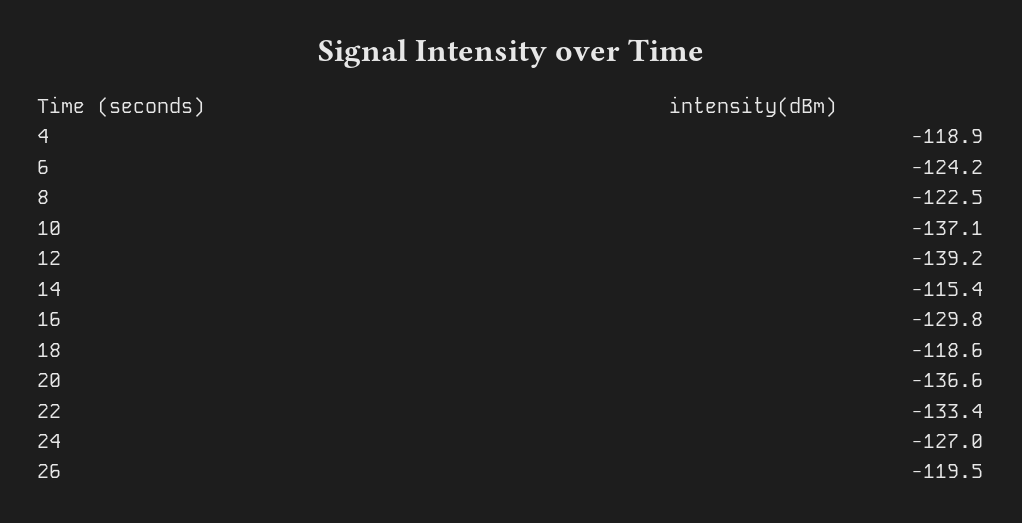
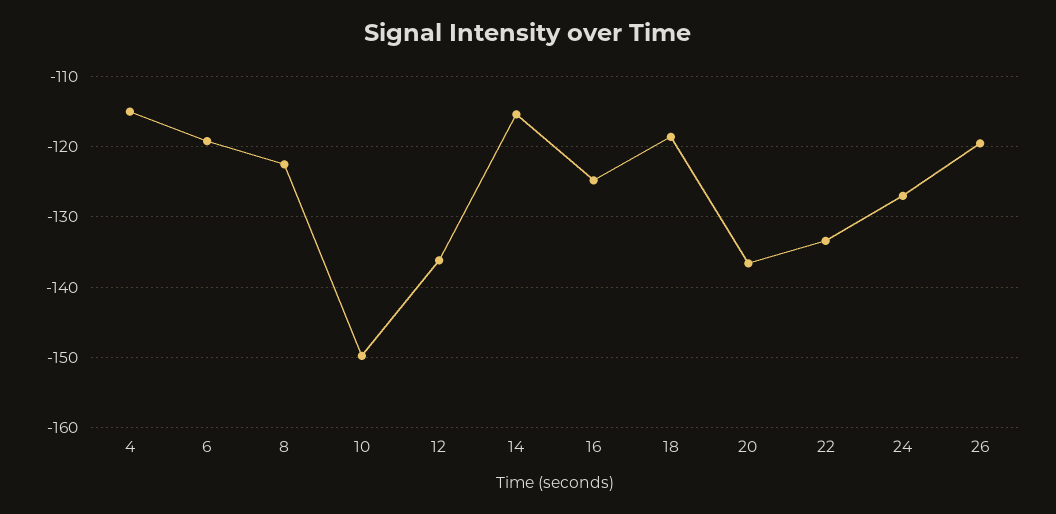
  {
-   "4": -118.9,
+   "4": -115,
-   "6": -124.2,
+   "6": -119,
    "8": -122.5,
-   "10": -137.1,
+   "10": -150,
-   "12": -139.2,
+   "12": -136,
    "14": -115.4,
-   "16": -129.8,
+   "16": -125,
    "18": -118.6,
    "20": -136.6,
    "22": -133.4,
    "24": -127,
    "26": -119.5
  }

